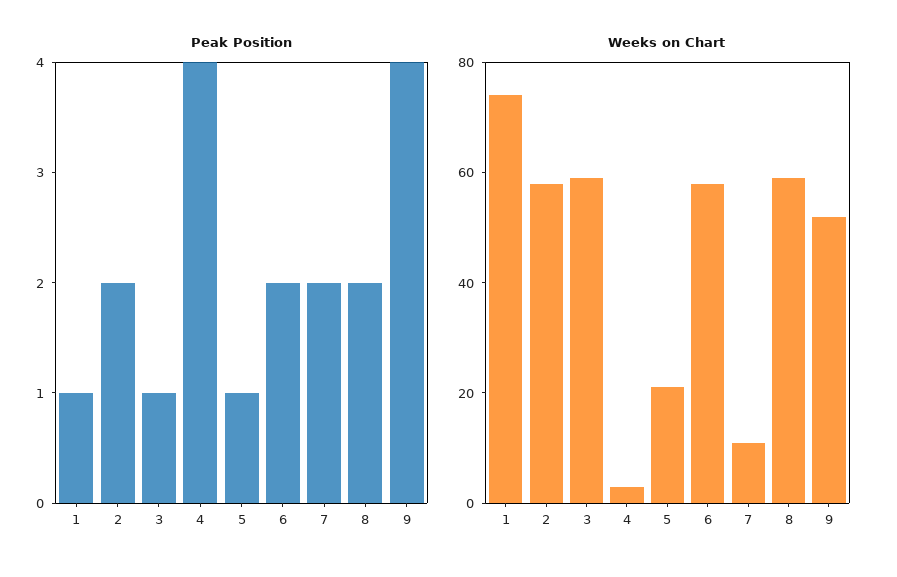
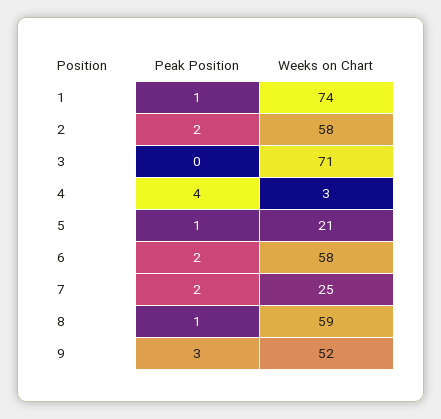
  {
    "Peak Position": {
      "1": 1,
      "2": 2,
-     "3": 1,
+     "3": 0,
      "4": 4,
      "5": 1,
      "6": 2,
      "7": 2,
-     "8": 2,
+     "8": 1,
-     "9": 4
+     "9": 3
    },
    "Weeks on Chart": {
      "1": 74,
      "2": 58,
-     "3": 60,
+     "3": 71,
      "4": 3,
      "5": 21,
      "6": 58,
-     "7": 10,
+     "7": 25,
      "8": 59,
      "9": 52
    }
  }

